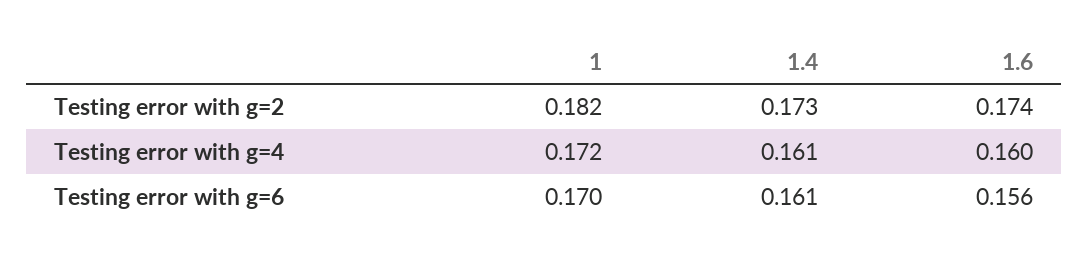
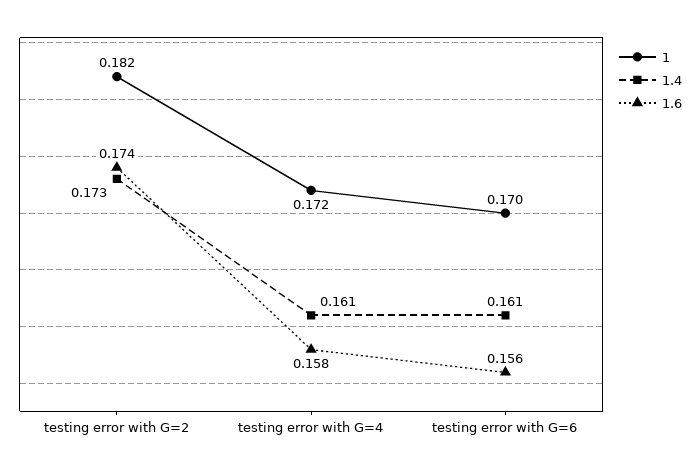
  {
    "1": {
      "Testing error with g=2": 0.182,
      "Testing error with g=4": 0.172,
      "Testing error with g=6": 0.17
    },
    "1.4": {
      "Testing error with g=2": 0.173,
      "Testing error with g=4": 0.161,
      "Testing error with g=6": 0.161
    },
    "1.6": {
      "Testing error with g=2": 0.174,
-     "Testing error with g=4": 0.16,
+     "Testing error with g=4": 0.158,
      "Testing error with g=6": 0.156
    }
  }

